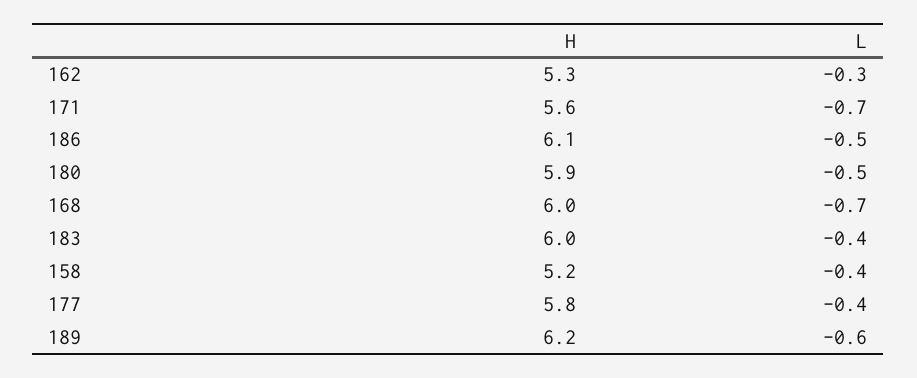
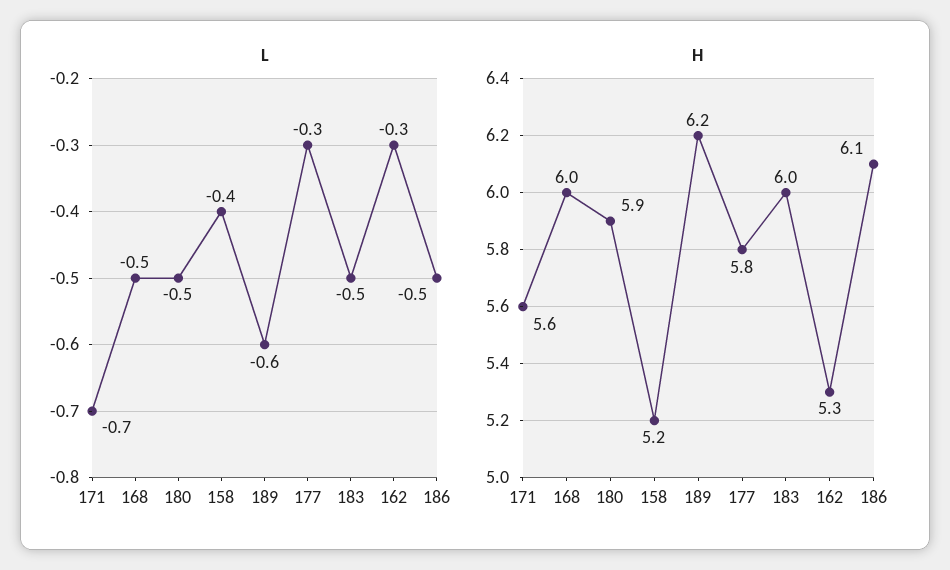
  {
    "H": {
      "162": 5.3,
      "171": 5.6,
      "186": 6.1,
      "180": 5.9,
      "168": 6,
      "183": 6,
      "158": 5.2,
      "177": 5.8,
      "189": 6.2
    },
    "L": {
      "162": -0.3,
      "171": -0.7,
      "186": -0.5,
      "180": -0.5,
-     "168": -0.7,
+     "168": -0.5,
-     "183": -0.4,
+     "183": -0.5,
      "158": -0.4,
-     "177": -0.4,
+     "177": -0.3,
      "189": -0.6
    }
  }

